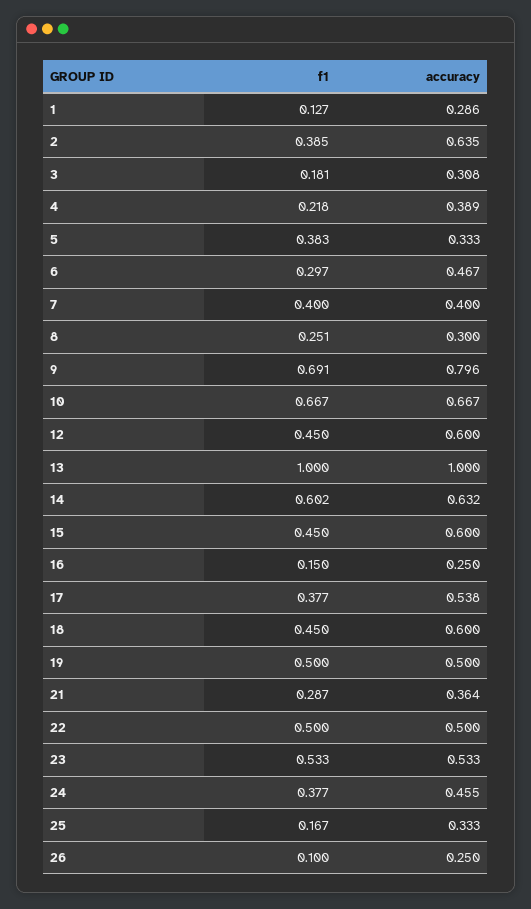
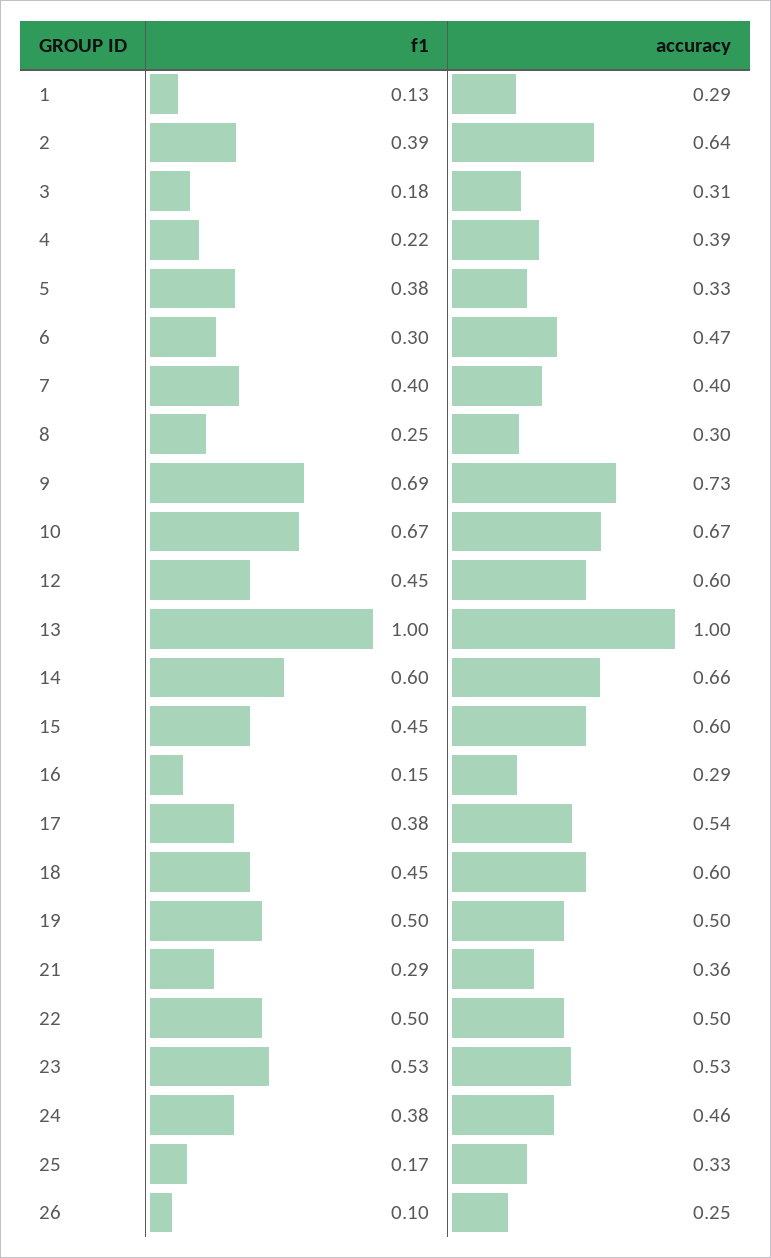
  {
    "f1": {
      "1": 0.127,
      "2": 0.385,
      "3": 0.181,
      "4": 0.218,
      "5": 0.383,
      "6": 0.297,
      "7": 0.4,
      "8": 0.251,
      "9": 0.691,
      "10": 0.667,
      "12": 0.45,
      "13": 1,
      "14": 0.602,
      "15": 0.45,
      "16": 0.15,
      "17": 0.377,
      "18": 0.45,
      "19": 0.5,
      "21": 0.287,
      "22": 0.5,
      "23": 0.533,
      "24": 0.377,
      "25": 0.167,
      "26": 0.1
    },
    "accuracy": {
      "1": 0.286,
      "2": 0.635,
      "3": 0.308,
      "4": 0.389,
      "5": 0.333,
      "6": 0.467,
      "7": 0.4,
      "8": 0.3,
-     "9": 0.796,
+     "9": 0.73,
      "10": 0.667,
      "12": 0.6,
      "13": 1,
-     "14": 0.632,
+     "14": 0.66,
      "15": 0.6,
-     "16": 0.25,
+     "16": 0.29,
      "17": 0.538,
      "18": 0.6,
      "19": 0.5,
      "21": 0.364,
      "22": 0.5,
      "23": 0.533,
      "24": 0.455,
      "25": 0.333,
      "26": 0.25
    }
  }

